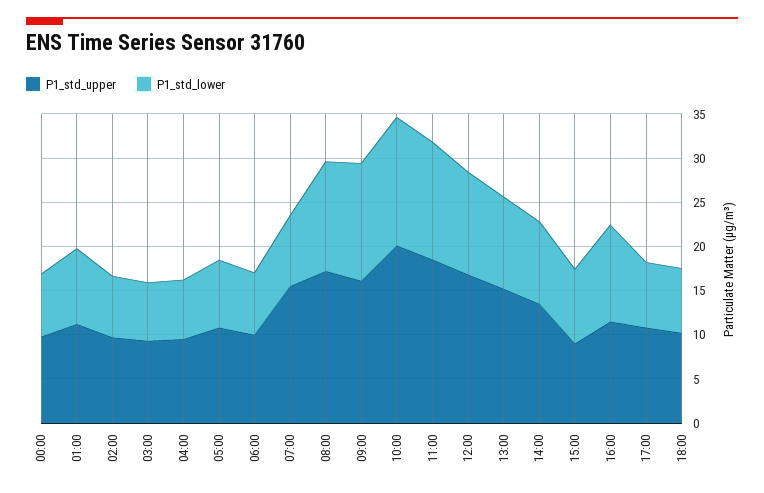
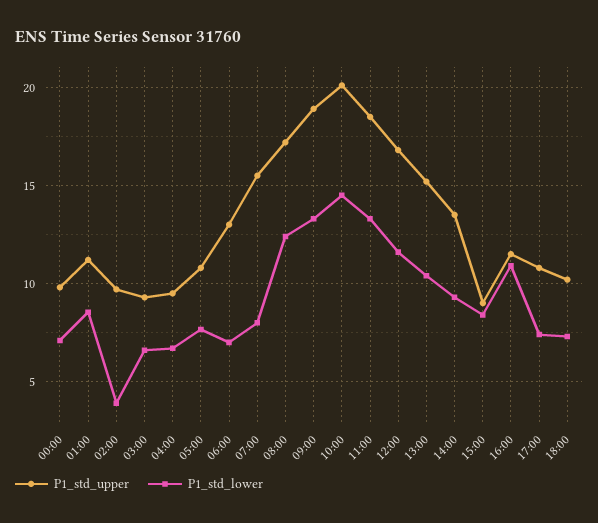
  {
    "P1_std_upper": {
      "00:00": 10,
      "01:00": 11,
      "02:00": 9.5,
      "03:00": 9.5,
      "04:00": 9.5,
      "05:00": 11,
-     "06:00": 10,
+     "06:00": 13,
      "07:00": 15.5,
      "08:00": 17,
-     "09:00": 16,
+     "09:00": 19,
      "10:00": 20,
      "11:00": 18.5,
      "12:00": 17,
      "13:00": 15,
      "14:00": 13.5,
      "15:00": 9,
      "16:00": 11.5,
      "17:00": 11,
      "18:00": 10
    },
    "P1_std_lower": {
      "00:00": 7,
      "01:00": 8.5,
-     "02:00": 7,
+     "02:00": 4,
      "03:00": 6.5,
      "04:00": 6.5,
      "05:00": 7.5,
      "06:00": 7,
      "07:00": 8,
      "08:00": 12.5,
      "09:00": 13.5,
      "10:00": 14.5,
      "11:00": 13.5,
      "12:00": 11.5,
      "13:00": 10.5,
      "14:00": 9.5,
      "15:00": 8.5,
      "16:00": 11,
      "17:00": 7.5,
      "18:00": 7.5
    }
  }

